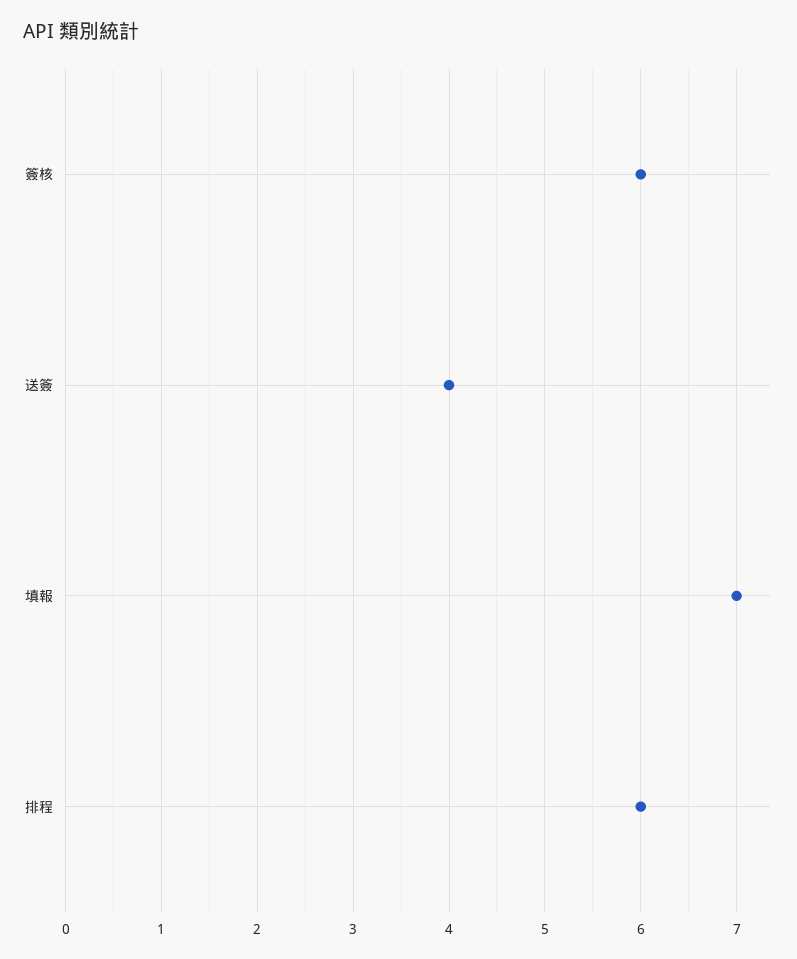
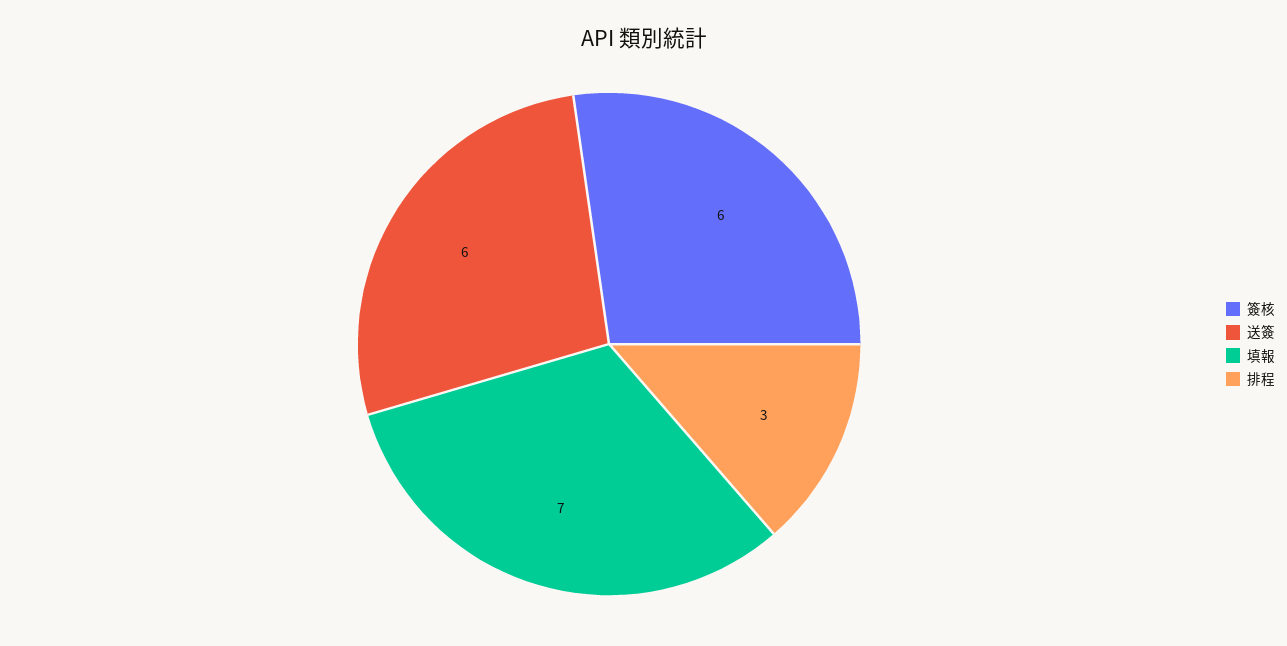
  {
    "簽核": 6,
-   "送簽": 4,
+   "送簽": 6,
    "填報": 7,
-   "排程": 6
+   "排程": 3
  }

